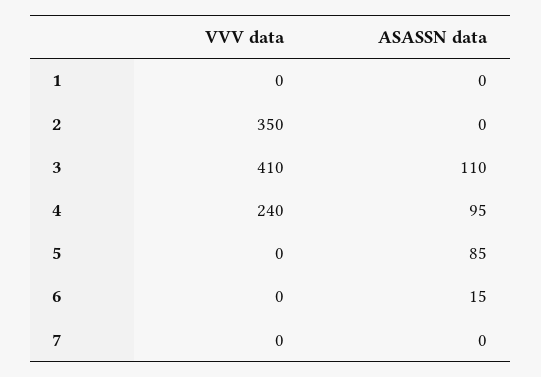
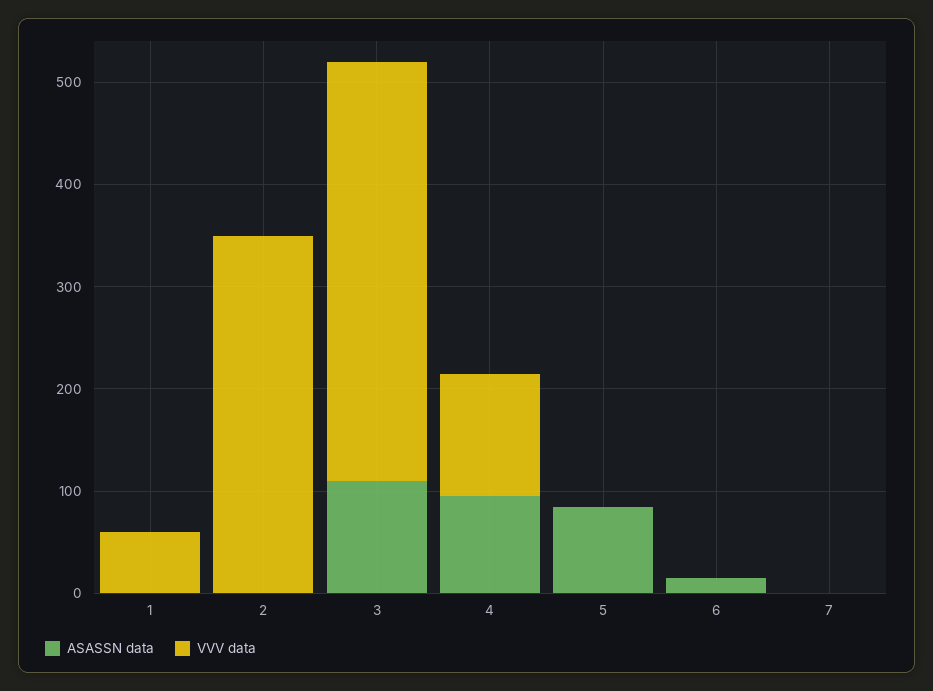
  {
    "VVV data": {
-     "1": 0,
+     "1": 60,
      "2": 350,
      "3": 410,
-     "4": 240,
+     "4": 120,
      "5": 0,
      "6": 0,
      "7": 0
    },
    "ASASSN data": {
      "1": 0,
      "2": 0,
      "3": 110,
      "4": 95,
      "5": 85,
      "6": 15,
      "7": 0
    }
  }

